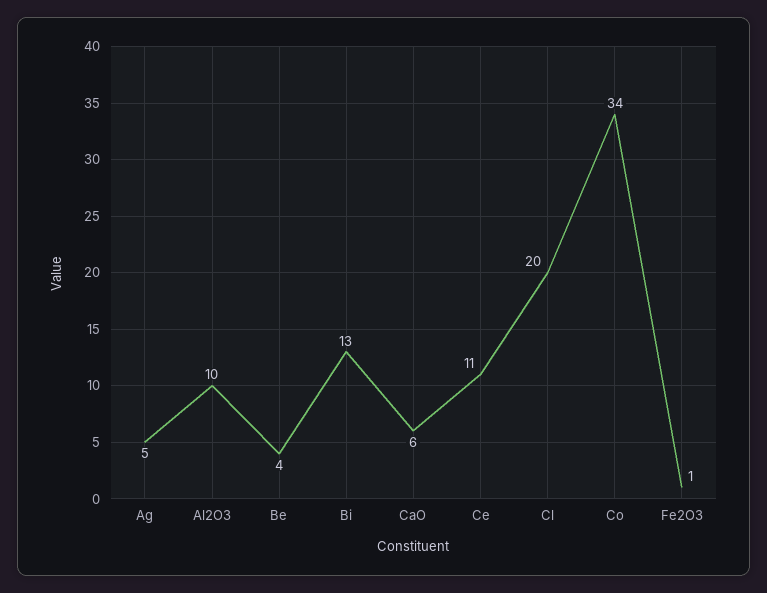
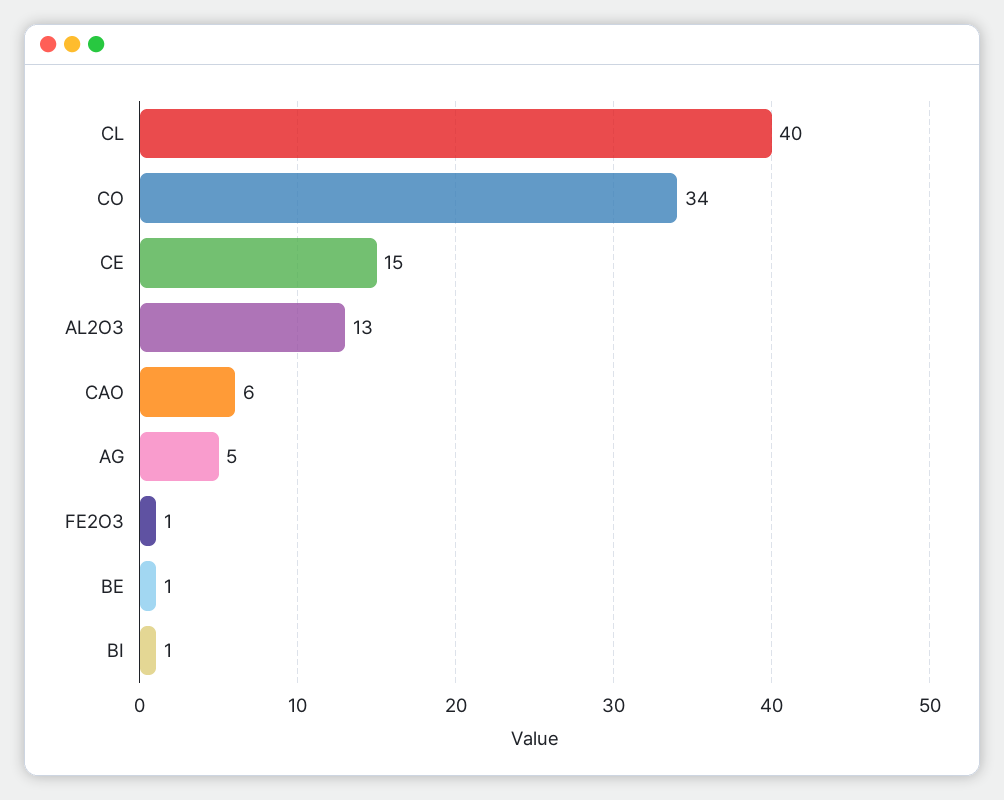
  {
    "Ag": 5,
-   "Al2O3": 10,
+   "Al2O3": 13,
-   "Be": 4,
+   "Be": 1,
-   "Bi": 13,
+   "Bi": 1,
    "CaO": 6,
-   "Ce": 11,
+   "Ce": 15,
-   "Cl": 20,
+   "Cl": 40,
    "Co": 34,
    "Fe2O3": 1
  }

